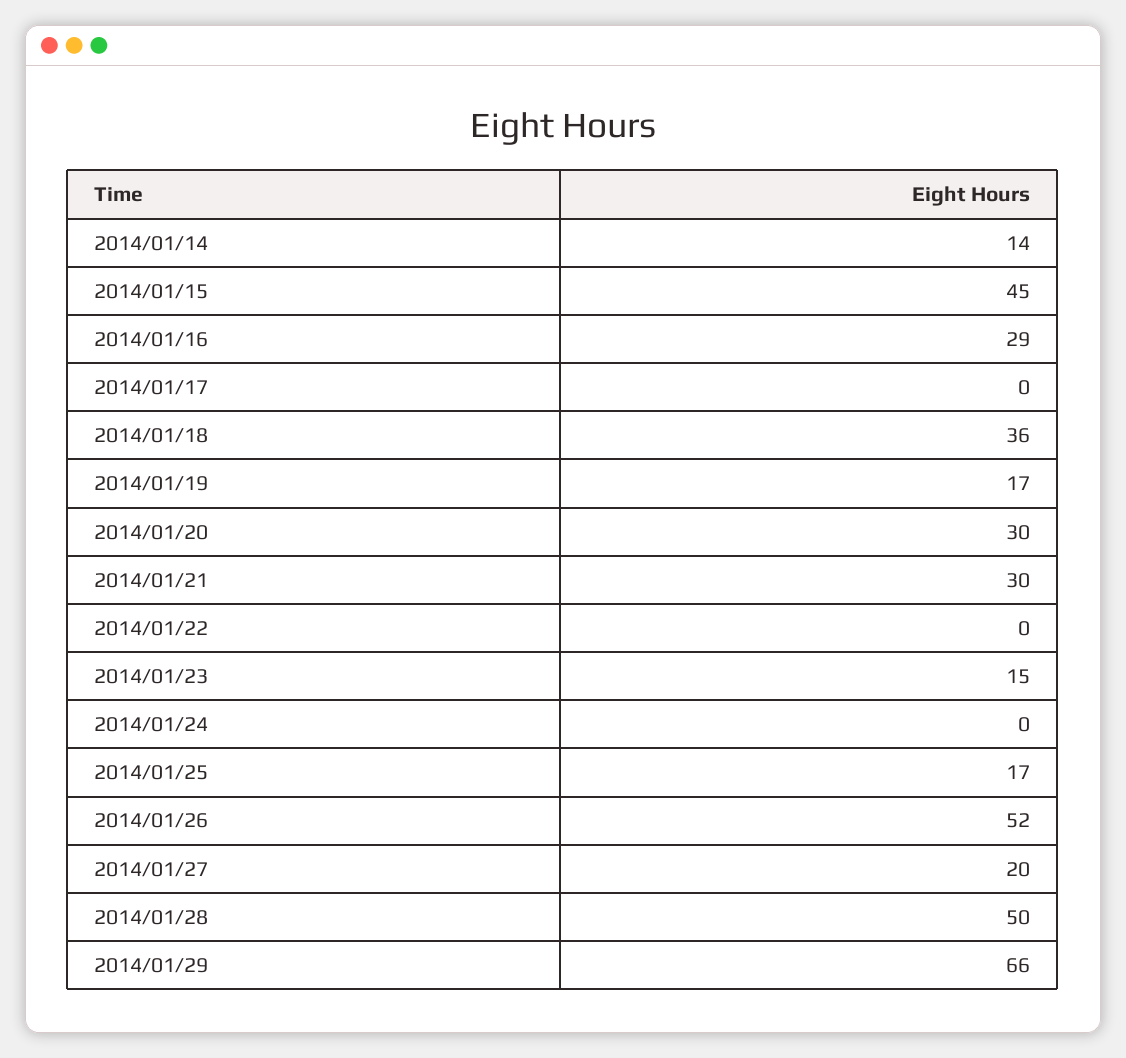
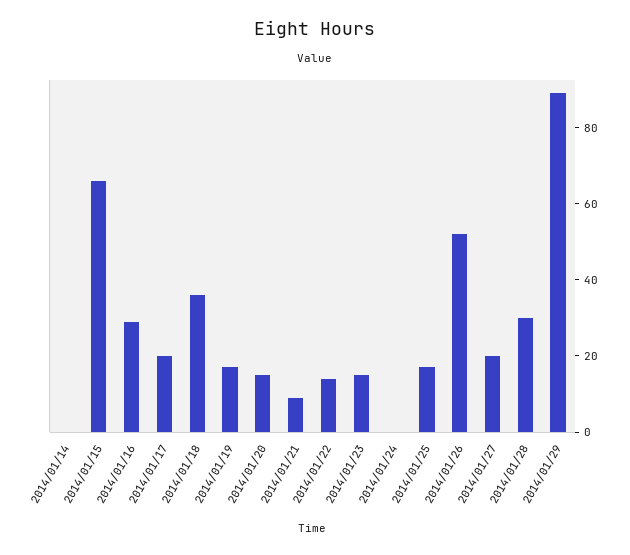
  {
-   "2014/01/14": 14,
+   "2014/01/14": 0,
-   "2014/01/15": 45,
+   "2014/01/15": 65,
    "2014/01/16": 29,
-   "2014/01/17": 0,
+   "2014/01/17": 20,
    "2014/01/18": 36,
    "2014/01/19": 17,
-   "2014/01/20": 30,
+   "2014/01/20": 15,
-   "2014/01/21": 30,
+   "2014/01/21": 10,
-   "2014/01/22": 0,
+   "2014/01/22": 15,
    "2014/01/23": 15,
    "2014/01/24": 0,
    "2014/01/25": 17,
    "2014/01/26": 52,
    "2014/01/27": 20,
-   "2014/01/28": 50,
+   "2014/01/28": 30,
-   "2014/01/29": 66
+   "2014/01/29": 90
  }

